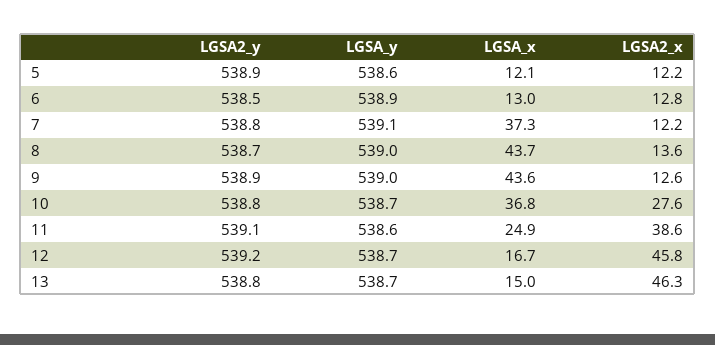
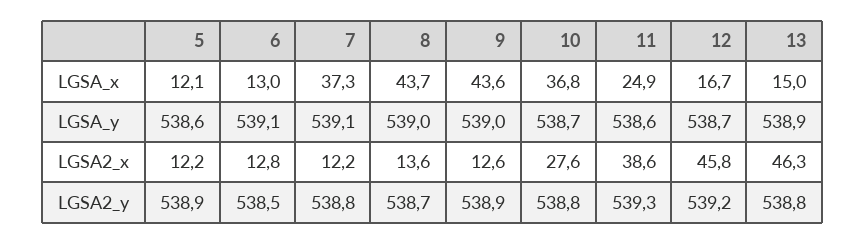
  {
    "LGSA2_y": {
      "5": 538.9,
      "6": 538.5,
      "7": 538.8,
      "8": 538.7,
      "9": 538.9,
      "10": 538.8,
-     "11": 539.1,
+     "11": 539.3,
      "12": 539.2,
      "13": 538.8
    },
    "LGSA_y": {
      "5": 538.6,
-     "6": 538.9,
+     "6": 539.1,
      "7": 539.1,
      "8": 539,
      "9": 539,
      "10": 538.7,
      "11": 538.6,
      "12": 538.7,
-     "13": 538.7
+     "13": 538.9
    },
    "LGSA_x": {
      "5": 12.1,
      "6": 13,
      "7": 37.3,
      "8": 43.7,
      "9": 43.6,
      "10": 36.8,
      "11": 24.9,
      "12": 16.7,
      "13": 15
    },
    "LGSA2_x": {
      "5": 12.2,
      "6": 12.8,
      "7": 12.2,
      "8": 13.6,
      "9": 12.6,
      "10": 27.6,
      "11": 38.6,
      "12": 45.8,
      "13": 46.3
    }
  }

